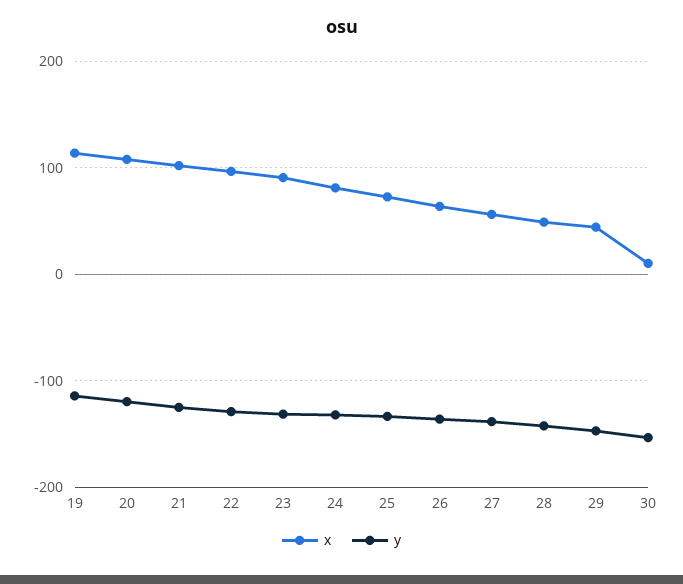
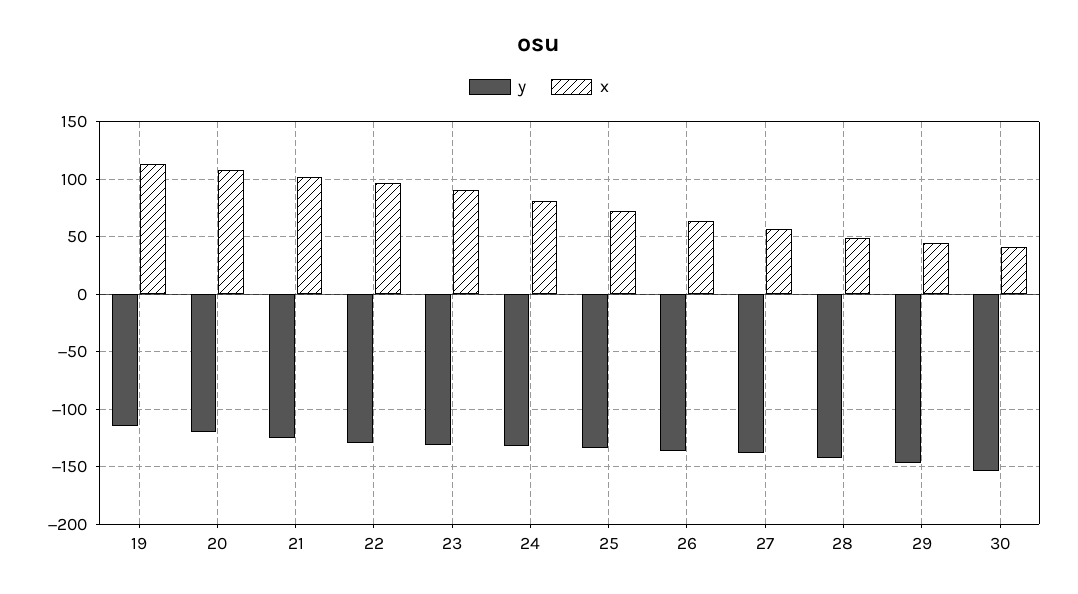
  {
    "x": {
      "19": 110,
      "20": 110,
      "21": 100,
      "22": 100,
      "23": 90,
      "24": 80,
      "25": 70,
      "26": 60,
      "27": 60,
      "28": 50,
      "29": 40,
-     "30": 10
+     "30": 40
    },
    "y": {
      "19": -110,
      "20": -120,
      "21": -120,
      "22": -130,
      "23": -130,
      "24": -130,
      "25": -130,
      "26": -140,
      "27": -140,
      "28": -140,
      "29": -150,
      "30": -150
    }
  }

